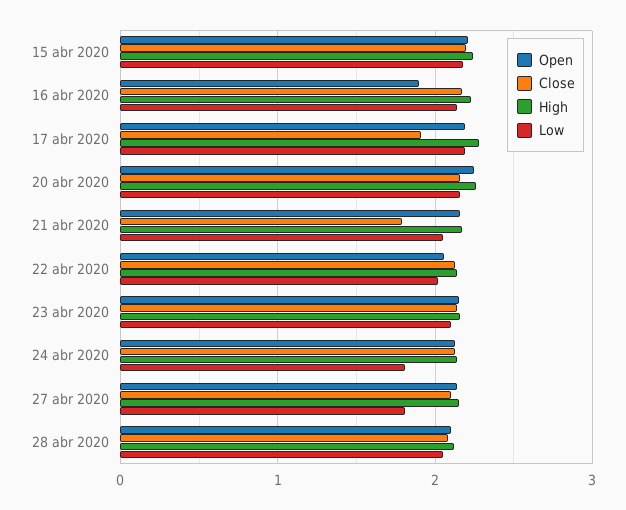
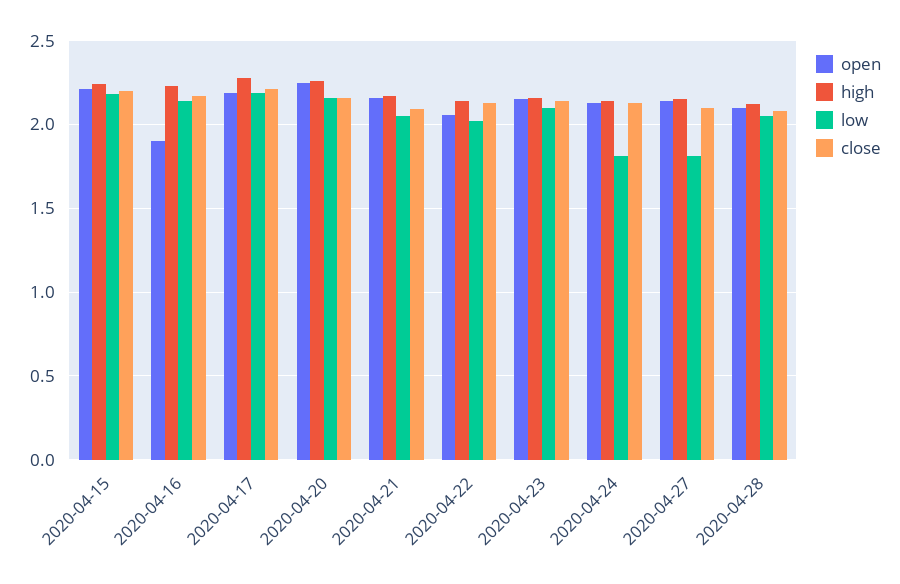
  {
    "Open": {
      "15 abr 2020": 2.2,
      "16 abr 2020": 1.9,
      "17 abr 2020": 2.2,
      "20 abr 2020": 2.25,
      "21 abr 2020": 2.15,
      "22 abr 2020": 2.05,
      "23 abr 2020": 2.15,
      "24 abr 2020": 2.15,
      "27 abr 2020": 2.15,
      "28 abr 2020": 2.1
    },
    "Close": {
      "15 abr 2020": 2.2,
      "16 abr 2020": 2.15,
-     "17 abr 2020": 1.9,
+     "17 abr 2020": 2.2,
      "20 abr 2020": 2.15,
-     "21 abr 2020": 1.8,
+     "21 abr 2020": 2.1,
      "22 abr 2020": 2.15,
      "23 abr 2020": 2.15,
      "24 abr 2020": 2.15,
      "27 abr 2020": 2.1,
      "28 abr 2020": 2.1
    },
    "High": {
      "15 abr 2020": 2.25,
      "16 abr 2020": 2.25,
      "17 abr 2020": 2.3,
      "20 abr 2020": 2.25,
      "21 abr 2020": 2.15,
      "22 abr 2020": 2.15,
      "23 abr 2020": 2.15,
      "24 abr 2020": 2.15,
      "27 abr 2020": 2.15,
      "28 abr 2020": 2.1
    },
    "Low": {
      "15 abr 2020": 2.2,
      "16 abr 2020": 2.15,
      "17 abr 2020": 2.2,
      "20 abr 2020": 2.15,
      "21 abr 2020": 2.05,
      "22 abr 2020": 2,
      "23 abr 2020": 2.1,
      "24 abr 2020": 1.8,
      "27 abr 2020": 1.8,
      "28 abr 2020": 2.05
    }
  }

